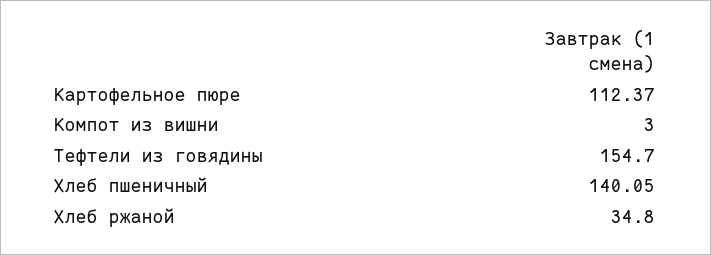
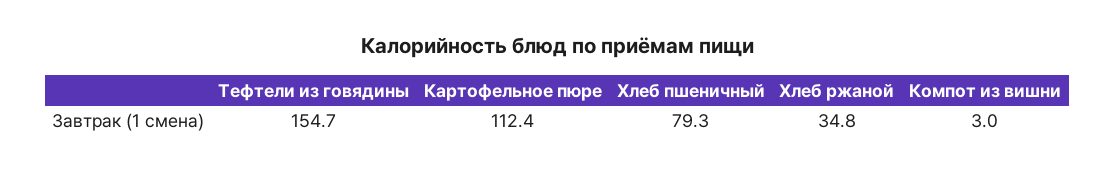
  {
    "Картофельное пюре": 112.37,
    "Компот из вишни": 3,
    "Тефтели из говядины": 154.7,
-   "Хлеб пшеничный": 140.05,
+   "Хлеб пшеничный": 79.3,
    "Хлеб ржаной": 34.8
  }

